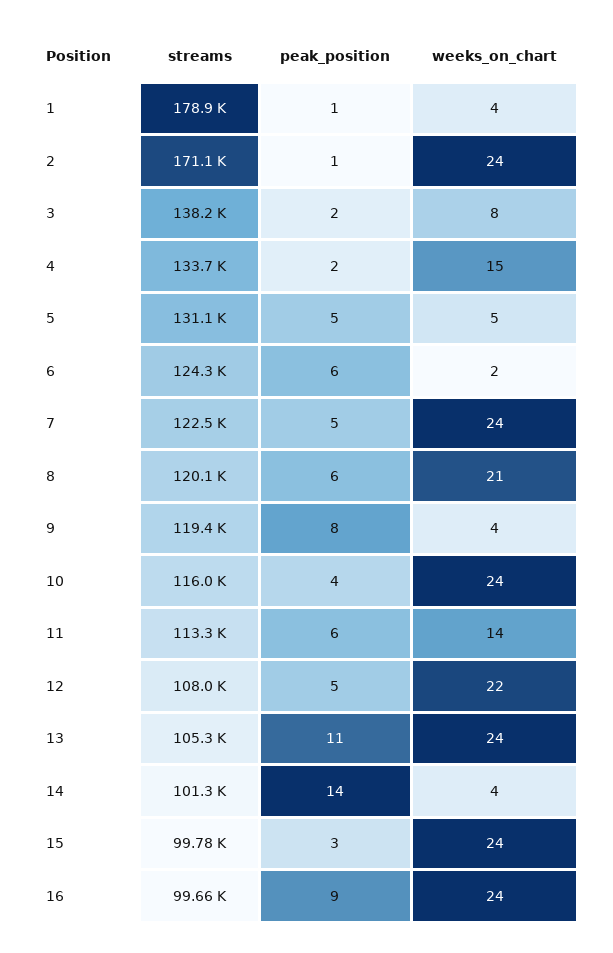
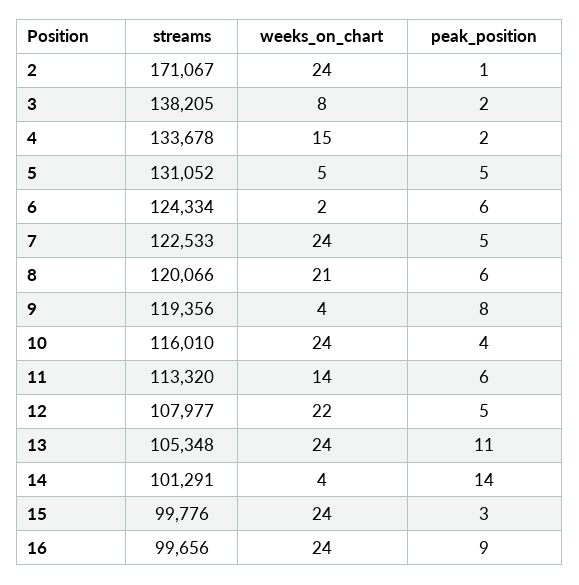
  {
    "streams": {
-     "1": 178900,
      "2": 171067,
      "3": 138205,
      "4": 133678,
      "5": 131052,
      "6": 124334,
      "7": 122533,
      "8": 120066,
      "9": 119356,
      "10": 116010,
      "11": 113320,
      "12": 107977,
      "13": 105348,
      "14": 101291,
      "15": 99776,
      "16": 99656
    },
    "peak_position": {
-     "1": 1,
      "2": 1,
      "3": 2,
      "4": 2,
      "5": 5,
      "6": 6,
      "7": 5,
      "8": 6,
      "9": 8,
      "10": 4,
      "11": 6,
      "12": 5,
      "13": 11,
      "14": 14,
      "15": 3,
      "16": 9
    },
    "weeks_on_chart": {
-     "1": 4,
      "2": 24,
      "3": 8,
      "4": 15,
      "5": 5,
      "6": 2,
      "7": 24,
      "8": 21,
      "9": 4,
      "10": 24,
      "11": 14,
      "12": 22,
      "13": 24,
      "14": 4,
      "15": 24,
      "16": 24
    }
  }

